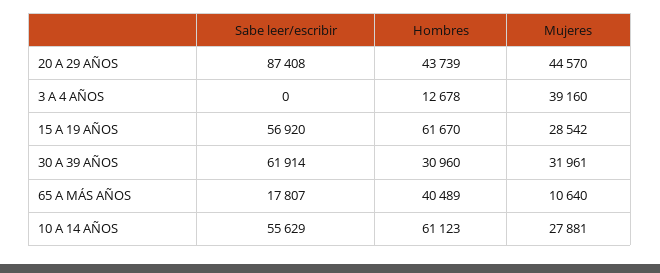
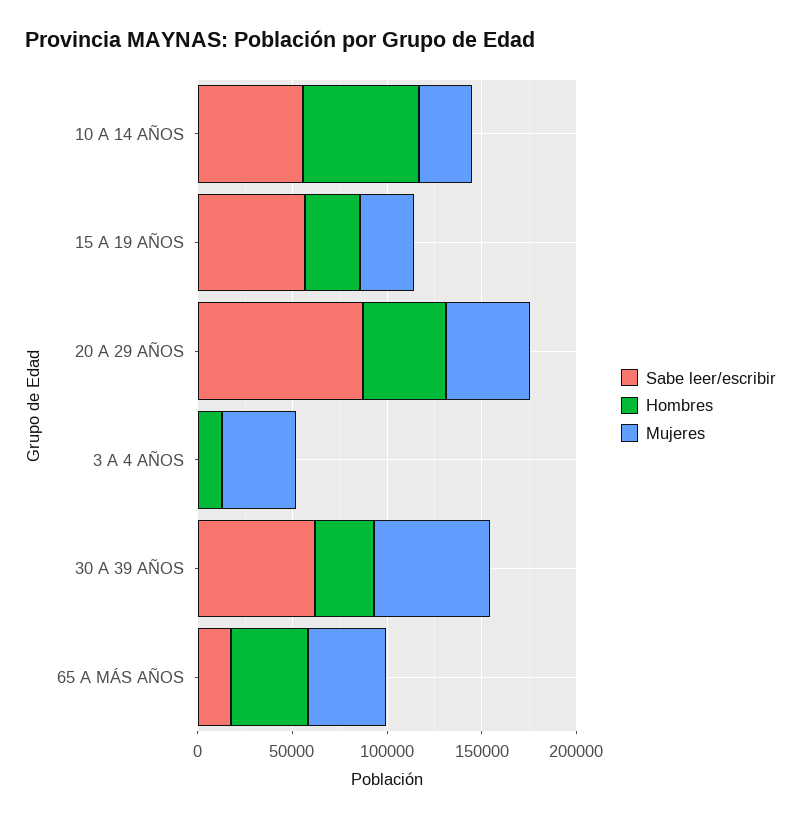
  {
    "Sabe leer/escribir": {
      "20 A 29 AÑOS": 87408,
      "3 A 4 AÑOS": 0,
      "15 A 19 AÑOS": 56920,
      "30 A 39 AÑOS": 61914,
      "65 A MÁS AÑOS": 17807,
      "10 A 14 AÑOS": 55629
    },
    "Hombres": {
      "20 A 29 AÑOS": 43739,
      "3 A 4 AÑOS": 12678,
-     "15 A 19 AÑOS": 61670,
+     "15 A 19 AÑOS": 30000,
      "30 A 39 AÑOS": 30960,
      "65 A MÁS AÑOS": 40489,
      "10 A 14 AÑOS": 61123
    },
    "Mujeres": {
      "20 A 29 AÑOS": 44570,
      "3 A 4 AÑOS": 39160,
      "15 A 19 AÑOS": 28542,
-     "30 A 39 AÑOS": 31961,
+     "30 A 39 AÑOS": 60000,
-     "65 A MÁS AÑOS": 10640,
+     "65 A MÁS AÑOS": 40000,
      "10 A 14 AÑOS": 27881
    }
  }

